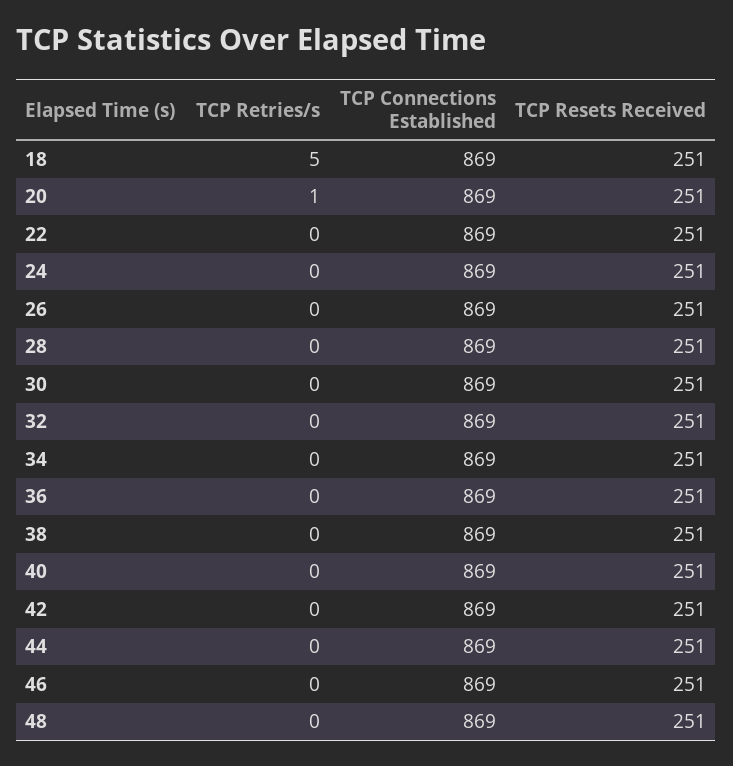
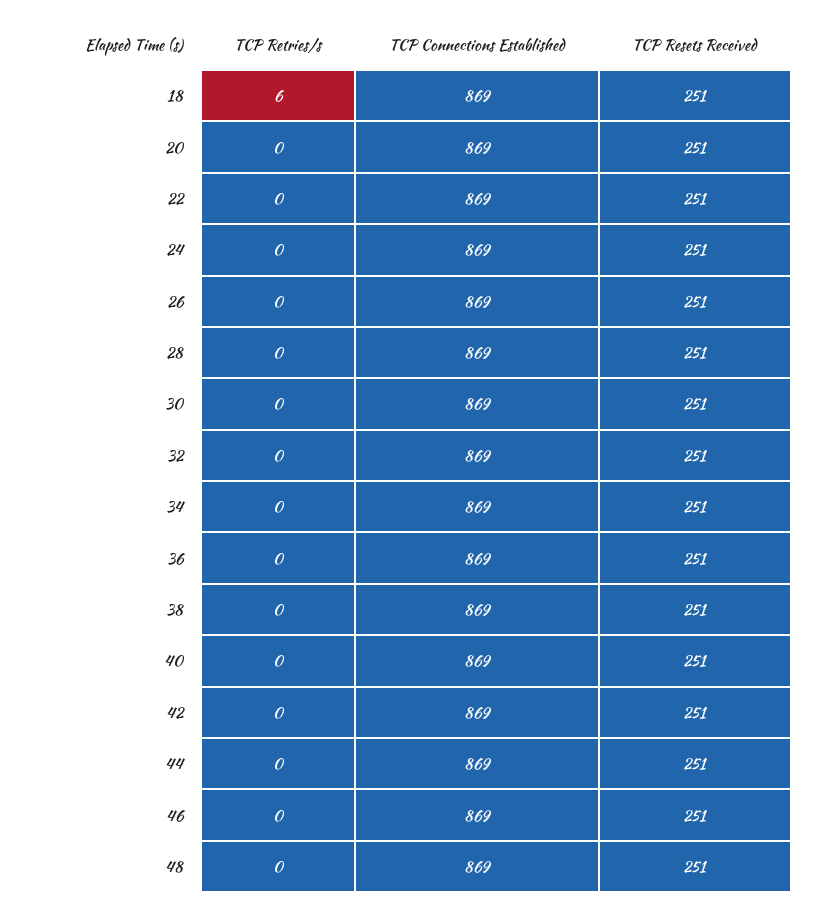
  {
    "TCP Retries/s": {
-     "18": 5,
+     "18": 6,
-     "20": 1,
+     "20": 0,
      "22": 0,
      "24": 0,
      "26": 0,
      "28": 0,
      "30": 0,
      "32": 0,
      "34": 0,
      "36": 0,
      "38": 0,
      "40": 0,
      "42": 0,
      "44": 0,
      "46": 0,
      "48": 0
    },
    "TCP Connections Established": {
      "18": 869,
      "20": 869,
      "22": 869,
      "24": 869,
      "26": 869,
      "28": 869,
      "30": 869,
      "32": 869,
      "34": 869,
      "36": 869,
      "38": 869,
      "40": 869,
      "42": 869,
      "44": 869,
      "46": 869,
      "48": 869
    },
    "TCP Resets Received": {
      "18": 251,
      "20": 251,
      "22": 251,
      "24": 251,
      "26": 251,
      "28": 251,
      "30": 251,
      "32": 251,
      "34": 251,
      "36": 251,
      "38": 251,
      "40": 251,
      "42": 251,
      "44": 251,
      "46": 251,
      "48": 251
    }
  }

